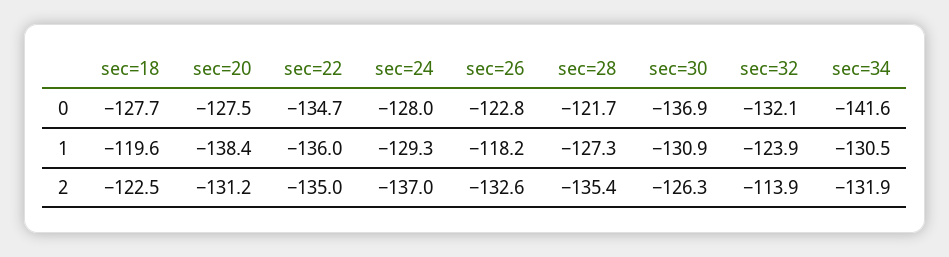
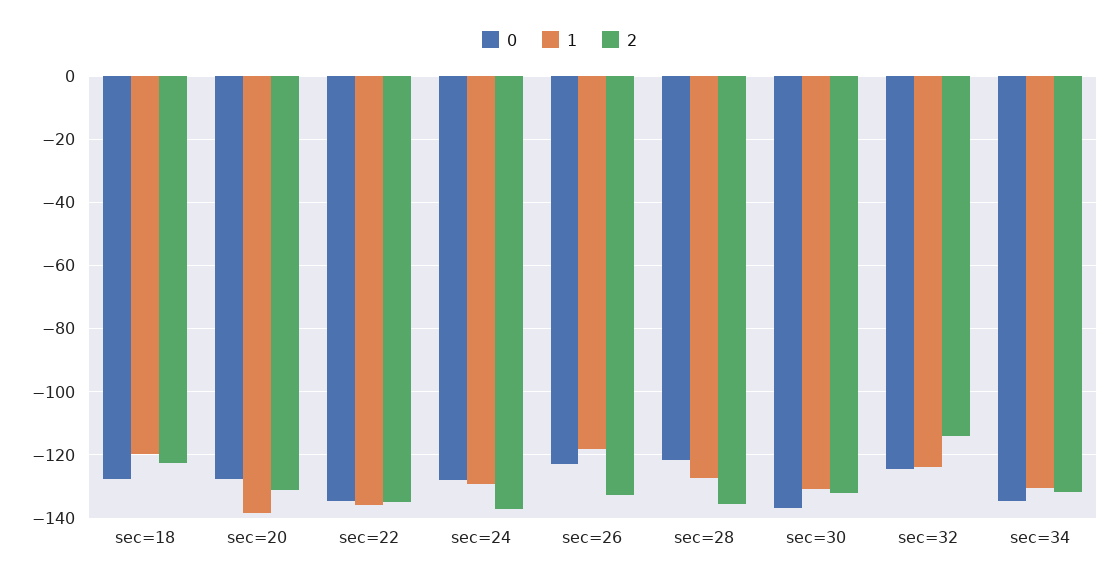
  {
    "0": {
      "sec=18": -127.7,
      "sec=20": -127.5,
      "sec=22": -134.7,
      "sec=24": -128,
      "sec=26": -122.8,
      "sec=28": -121.7,
      "sec=30": -136.9,
-     "sec=32": -132.1,
+     "sec=32": -124,
-     "sec=34": -141.6
+     "sec=34": -134
    },
    "1": {
      "sec=18": -119.6,
      "sec=20": -138.4,
      "sec=22": -136,
      "sec=24": -129.3,
      "sec=26": -118.2,
      "sec=28": -127.3,
      "sec=30": -130.9,
      "sec=32": -123.9,
      "sec=34": -130.5
    },
    "2": {
      "sec=18": -122.5,
      "sec=20": -131.2,
      "sec=22": -135,
      "sec=24": -137,
      "sec=26": -132.6,
      "sec=28": -135.4,
-     "sec=30": -126.3,
+     "sec=30": -132,
      "sec=32": -113.9,
      "sec=34": -131.9
    }
  }

